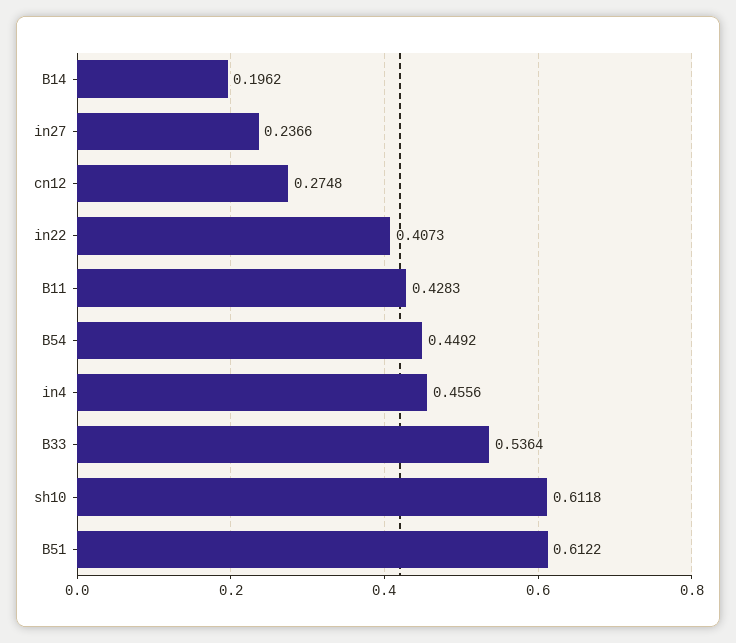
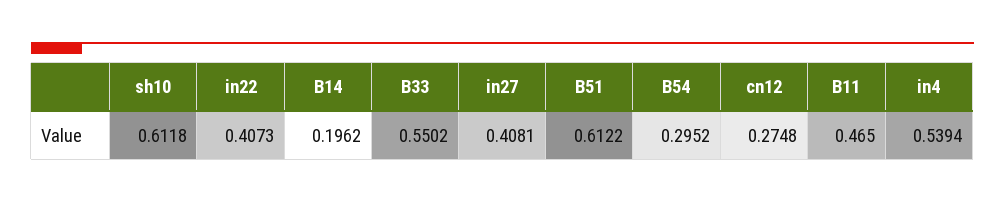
  {
    "B14": 0.1962,
-   "in27": 0.2366,
+   "in27": 0.4081,
    "cn12": 0.2748,
    "in22": 0.4073,
-   "B11": 0.4283,
+   "B11": 0.465,
-   "B54": 0.4492,
+   "B54": 0.2952,
-   "in4": 0.4556,
+   "in4": 0.5394,
-   "B33": 0.5364,
+   "B33": 0.5502,
    "sh10": 0.6118,
    "B51": 0.6122
  }

